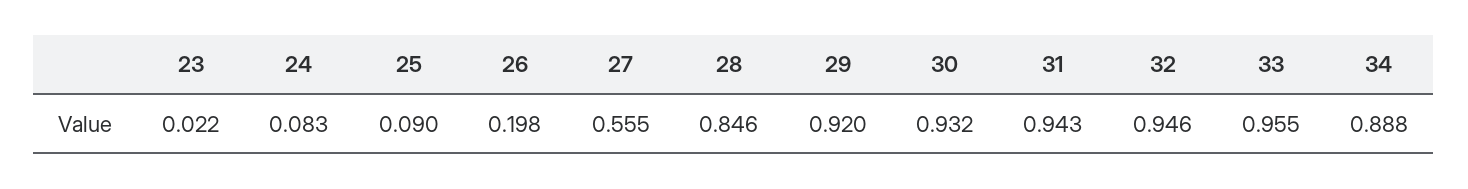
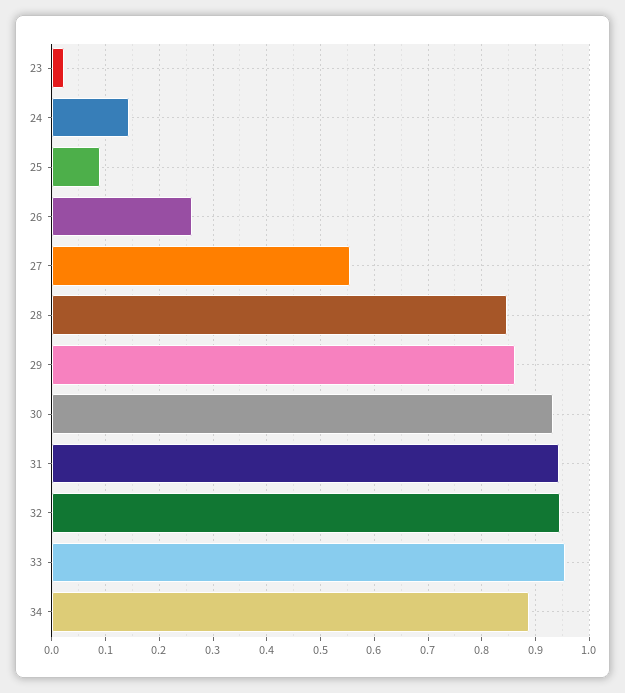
  {
    "23": 0.022,
-   "24": 0.083,
+   "24": 0.14,
    "25": 0.09,
-   "26": 0.198,
+   "26": 0.26,
    "27": 0.555,
    "28": 0.846,
-   "29": 0.92,
+   "29": 0.86,
    "30": 0.932,
    "31": 0.943,
    "32": 0.946,
    "33": 0.955,
    "34": 0.888
  }

